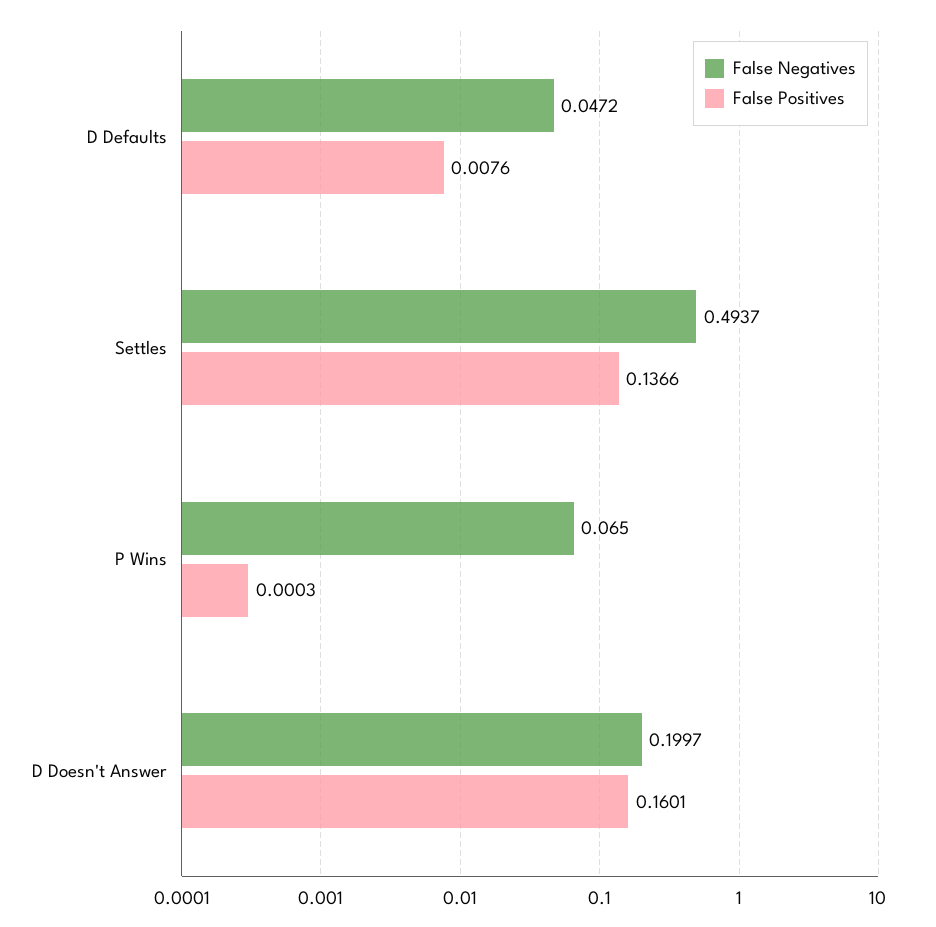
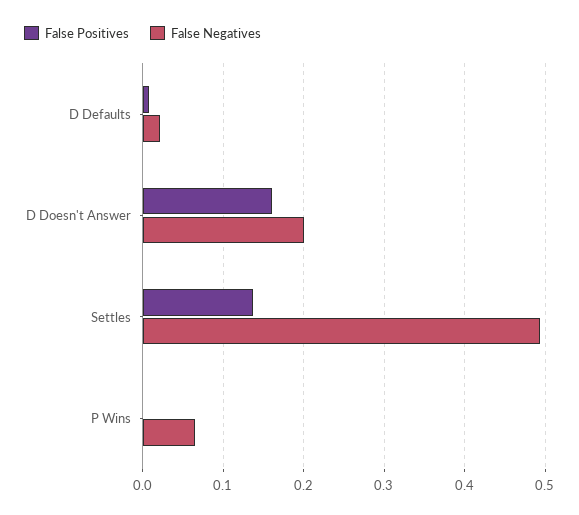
  {
    "False Negatives": {
-     "D Defaults": 0.0472,
+     "D Defaults": 0.02,
      "Settles": 0.4937,
      "P Wins": 0.065,
      "D Doesn't Answer": 0.1997
    },
    "False Positives": {
      "D Defaults": 0.0076,
      "Settles": 0.1366,
      "P Wins": 0.0003,
      "D Doesn't Answer": 0.1601
    }
  }

